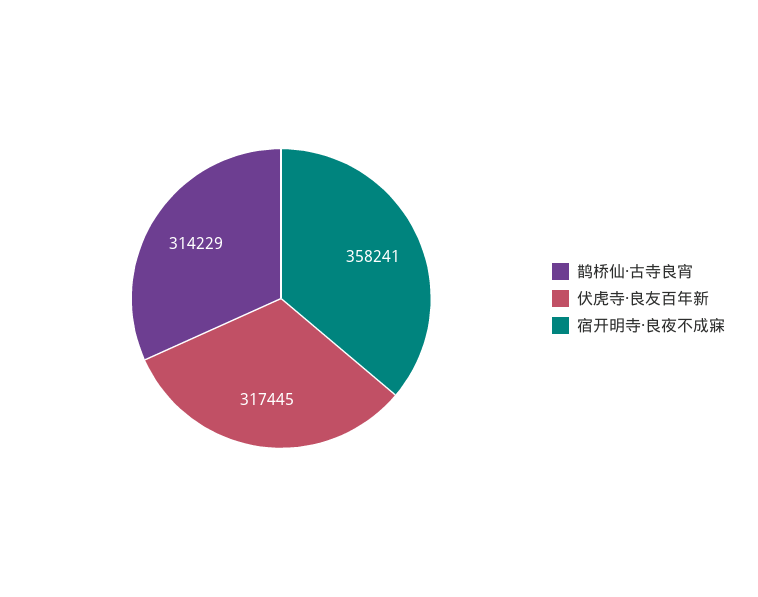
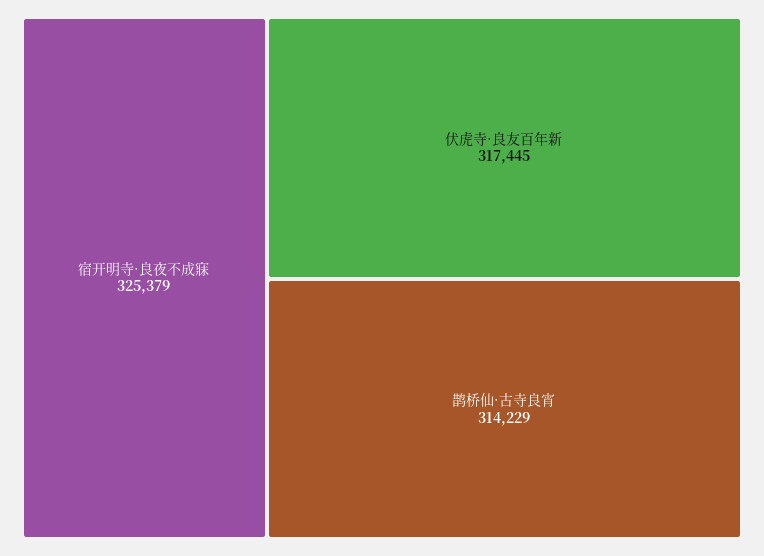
  {
    "鹊桥仙·古寺良宵": 314229,
    "伏虎寺·良友百年新": 317445,
-   "宿开明寺·良夜不成寐": 358241
+   "宿开明寺·良夜不成寐": 325379
  }

